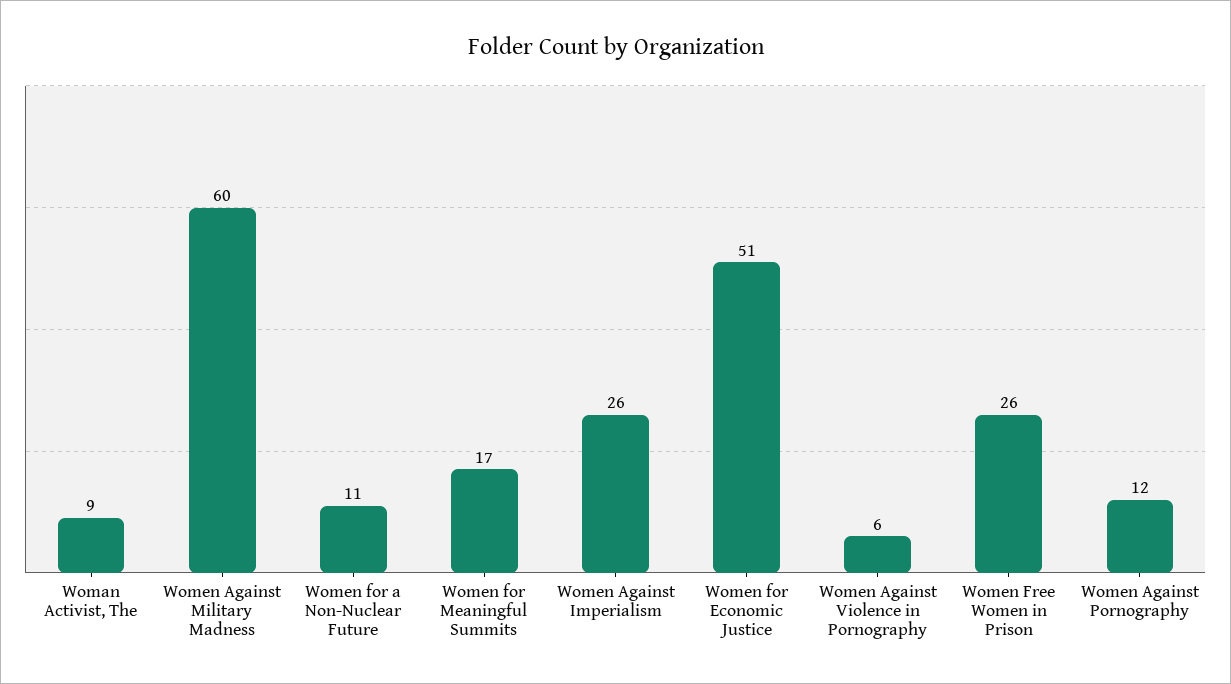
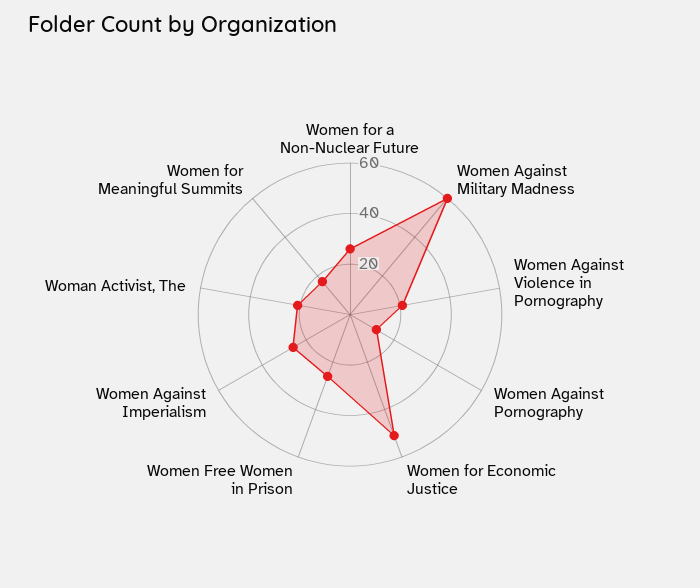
  {
-   "Woman Activist, The": 9,
+   "Woman Activist, The": 20,
    "Women Against Military Madness": 60,
-   "Women for a Non-Nuclear Future": 11,
+   "Women for a Non-Nuclear Future": 25,
    "Women for Meaningful Summits": 17,
    "Women Against Imperialism": 26,
    "Women for Economic Justice": 51,
-   "Women Against Violence in Pornography": 6,
+   "Women Against Violence in Pornography": 20,
    "Women Free Women in Prison": 26,
    "Women Against Pornography": 12
  }

